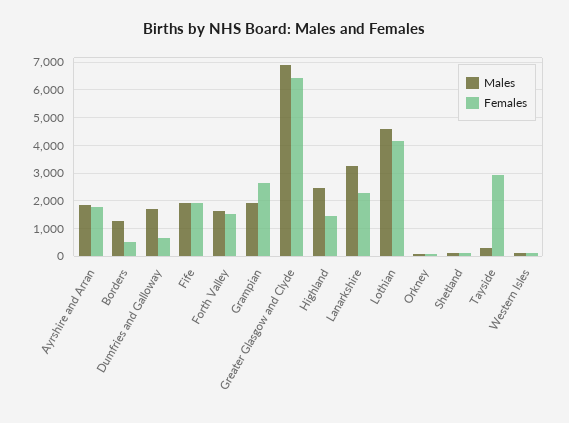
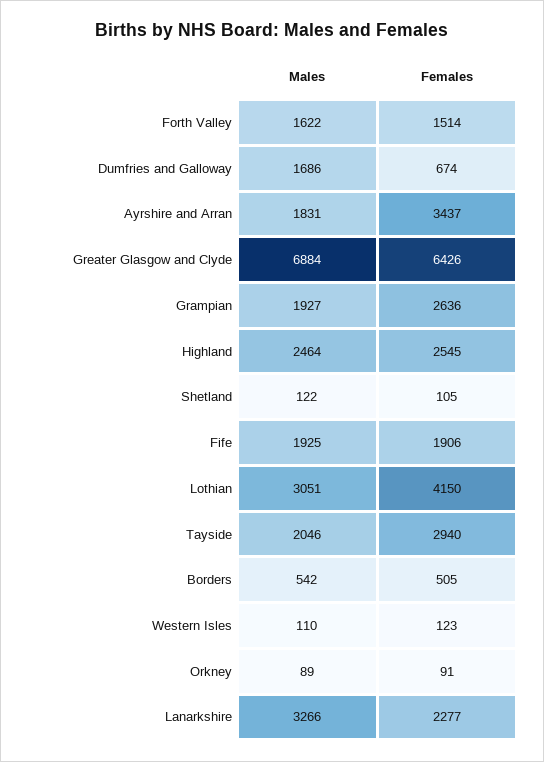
  {
    "Males": {
      "Ayrshire and Arran": 1831,
-     "Borders": 1250,
+     "Borders": 542,
      "Dumfries and Galloway": 1686,
      "Fife": 1925,
      "Forth Valley": 1622,
      "Grampian": 1927,
      "Greater Glasgow and Clyde": 6884,
      "Highland": 2464,
      "Lanarkshire": 3266,
-     "Lothian": 4500,
+     "Lothian": 3051,
      "Orkney": 89,
      "Shetland": 122,
-     "Tayside": 250,
+     "Tayside": 2046,
      "Western Isles": 110
    },
    "Females": {
-     "Ayrshire and Arran": 1750,
+     "Ayrshire and Arran": 3437,
      "Borders": 505,
      "Dumfries and Galloway": 674,
      "Fife": 1906,
      "Forth Valley": 1514,
      "Grampian": 2636,
      "Greater Glasgow and Clyde": 6426,
-     "Highland": 1500,
+     "Highland": 2545,
      "Lanarkshire": 2277,
      "Lothian": 4150,
      "Orkney": 91,
      "Shetland": 105,
      "Tayside": 2940,
      "Western Isles": 123
    }
  }

